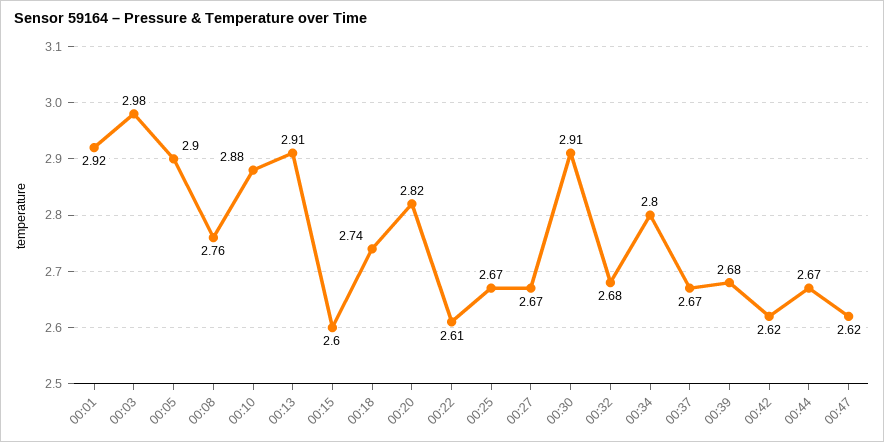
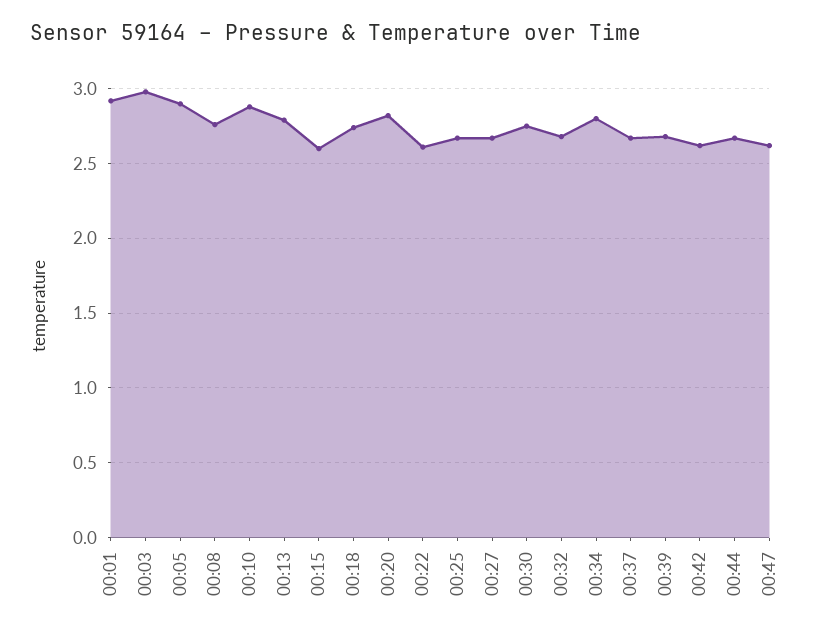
  {
    "00:01": 2.92,
    "00:03": 2.98,
    "00:05": 2.9,
    "00:08": 2.76,
    "00:10": 2.88,
-   "00:13": 2.91,
+   "00:13": 2.8,
    "00:15": 2.6,
    "00:18": 2.74,
    "00:20": 2.82,
    "00:22": 2.61,
    "00:25": 2.67,
    "00:27": 2.67,
-   "00:30": 2.91,
+   "00:30": 2.75,
    "00:32": 2.68,
    "00:34": 2.8,
    "00:37": 2.67,
    "00:39": 2.68,
    "00:42": 2.62,
    "00:44": 2.67,
    "00:47": 2.62
  }

